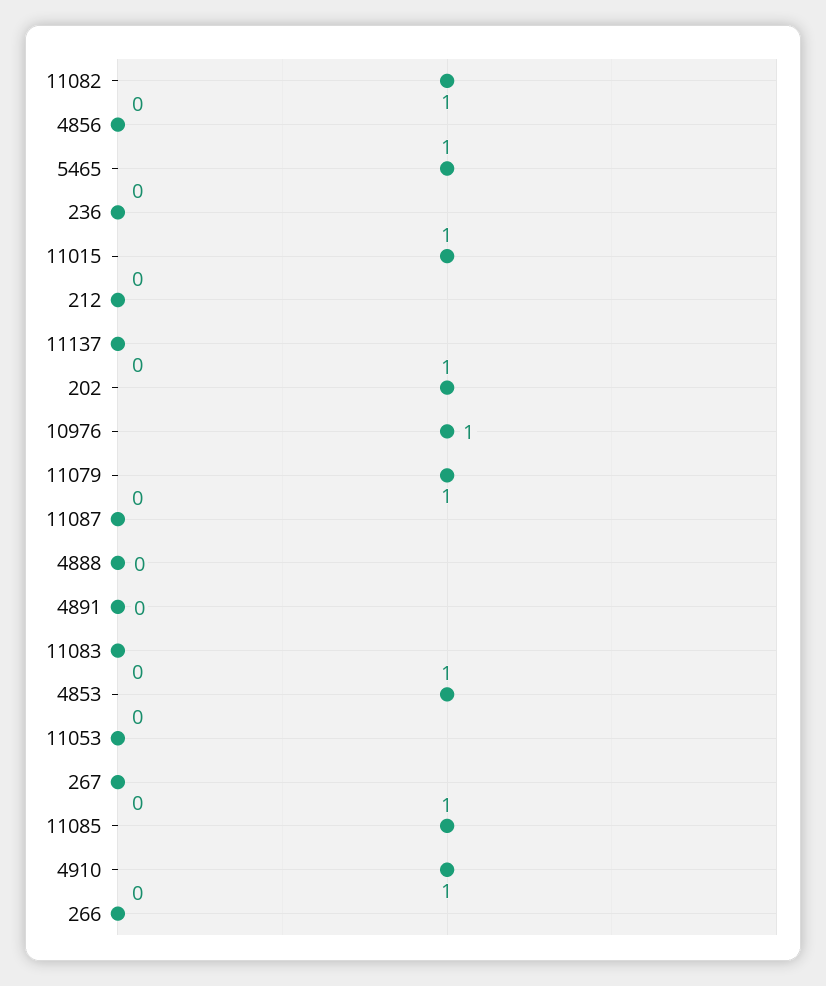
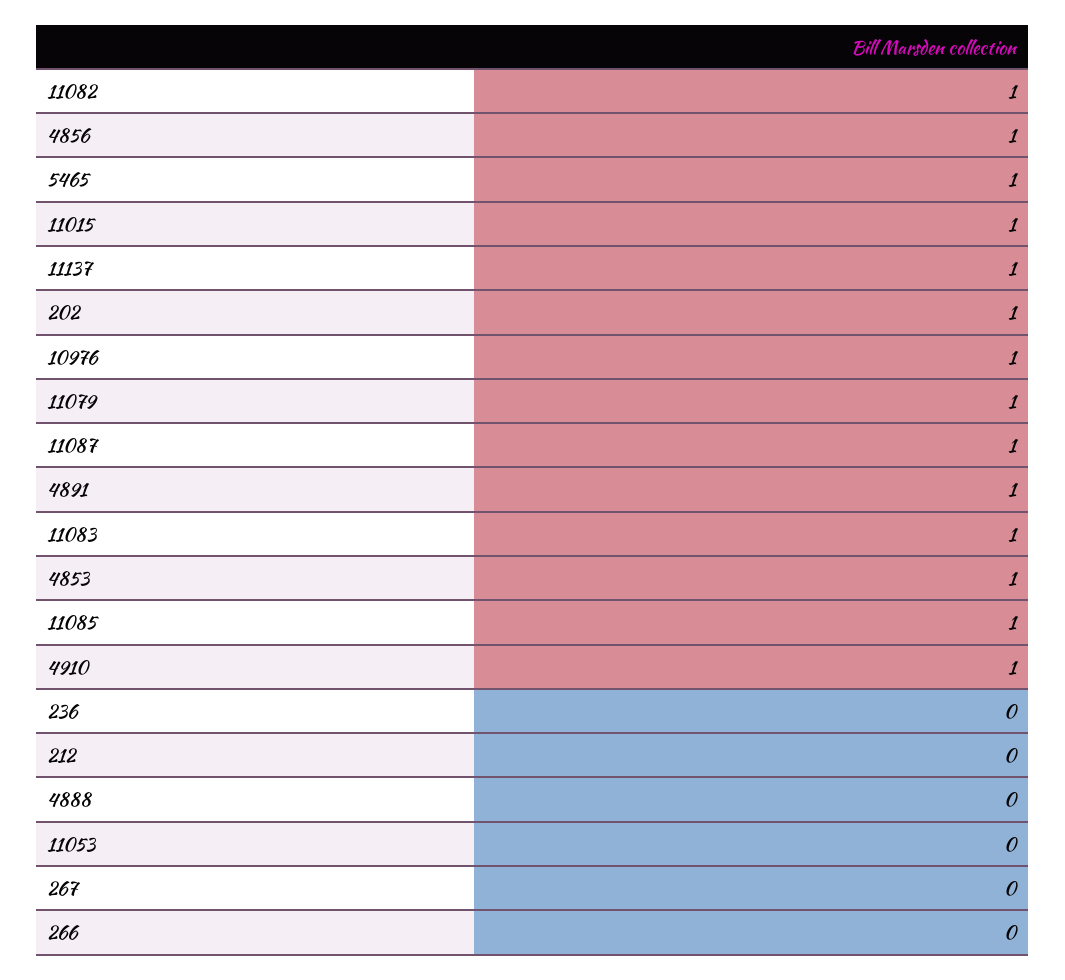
  {
    "11082": 1,
-   "4856": 0,
+   "4856": 1,
    "5465": 1,
    "236": 0,
    "11015": 1,
    "212": 0,
-   "11137": 0,
+   "11137": 1,
    "202": 1,
    "10976": 1,
    "11079": 1,
-   "11087": 0,
+   "11087": 1,
    "4888": 0,
-   "4891": 0,
+   "4891": 1,
-   "11083": 0,
+   "11083": 1,
    "4853": 1,
    "11053": 0,
    "267": 0,
    "11085": 1,
    "4910": 1,
    "266": 0
  }

